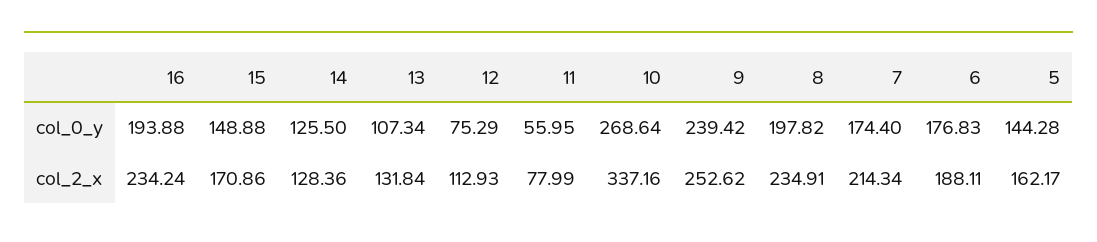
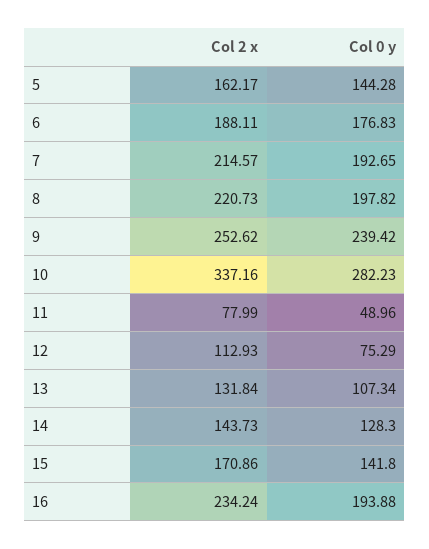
  {
    "16": {
      "col_0_y": 193.88,
      "col_2_x": 234.24
    },
    "15": {
-     "col_0_y": 148.88,
+     "col_0_y": 141.8,
      "col_2_x": 170.86
    },
    "14": {
-     "col_0_y": 125.5,
+     "col_0_y": 128.3,
-     "col_2_x": 128.36
+     "col_2_x": 143.73
    },
    "13": {
      "col_0_y": 107.34,
      "col_2_x": 131.84
    },
    "12": {
      "col_0_y": 75.29,
      "col_2_x": 112.93
    },
    "11": {
-     "col_0_y": 55.95,
+     "col_0_y": 48.96,
      "col_2_x": 77.99
    },
    "10": {
-     "col_0_y": 268.64,
+     "col_0_y": 282.23,
      "col_2_x": 337.16
    },
    "9": {
      "col_0_y": 239.42,
      "col_2_x": 252.62
    },
    "8": {
      "col_0_y": 197.82,
-     "col_2_x": 234.91
+     "col_2_x": 220.73
    },
    "7": {
-     "col_0_y": 174.4,
+     "col_0_y": 192.65,
-     "col_2_x": 214.34
+     "col_2_x": 214.57
    },
    "6": {
      "col_0_y": 176.83,
      "col_2_x": 188.11
    },
    "5": {
      "col_0_y": 144.28,
      "col_2_x": 162.17
    }
  }

